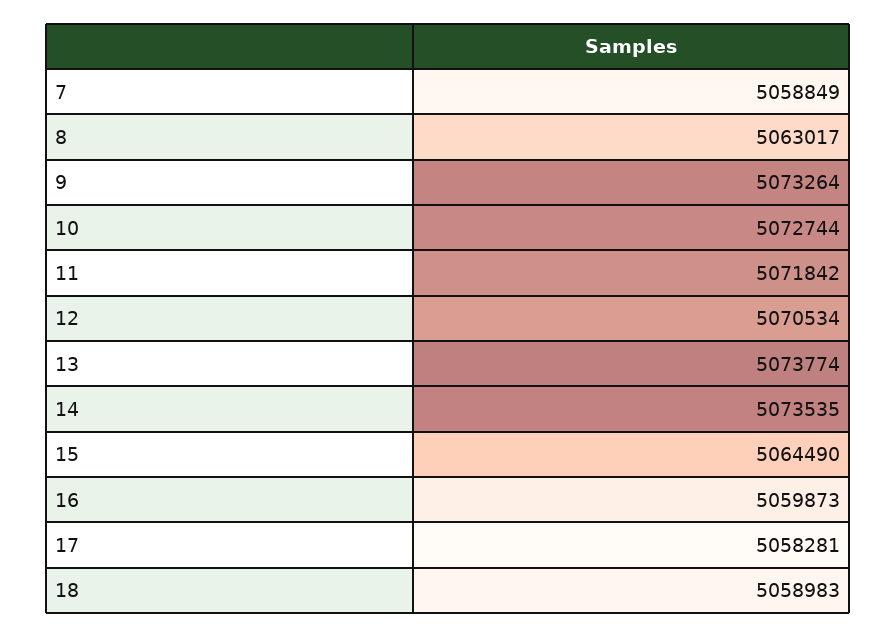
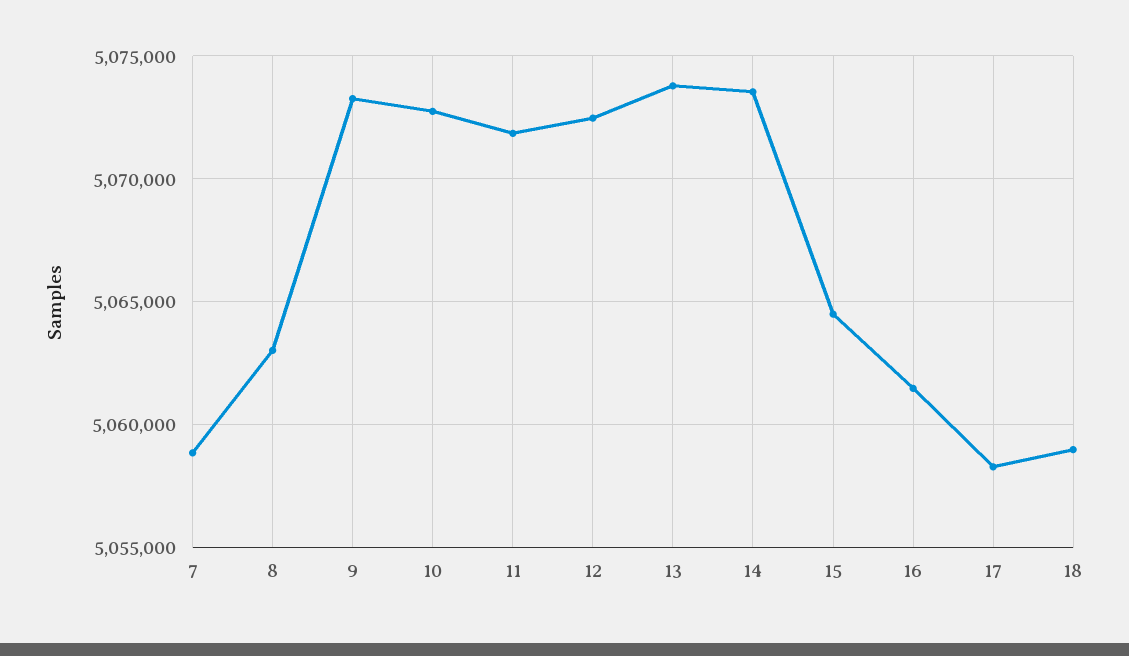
  {
    "7": 5058849,
    "8": 5063017,
    "9": 5073264,
    "10": 5072744,
    "11": 5071842,
-   "12": 5070534,
+   "12": 5072500,
    "13": 5073774,
    "14": 5073535,
    "15": 5064490,
-   "16": 5059873,
+   "16": 5061500,
    "17": 5058281,
    "18": 5058983
  }

